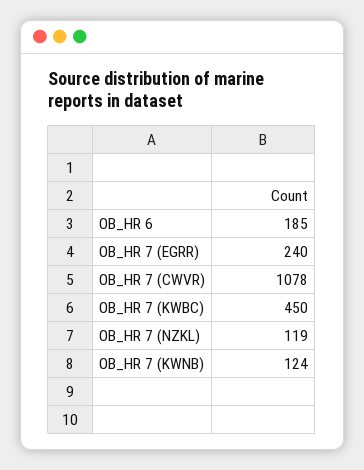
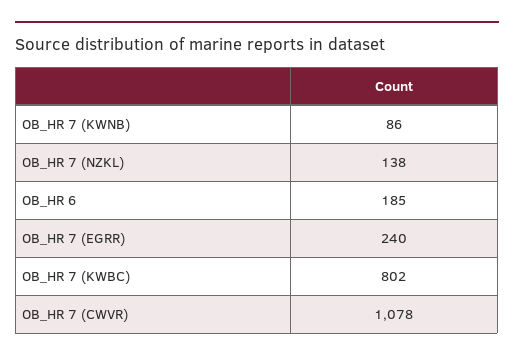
  {
    "OB_HR 6": 185,
    "OB_HR 7 (EGRR)": 240,
    "OB_HR 7 (CWVR)": 1078,
-   "OB_HR 7 (KWBC)": 450,
+   "OB_HR 7 (KWBC)": 802,
-   "OB_HR 7 (NZKL)": 119,
+   "OB_HR 7 (NZKL)": 138,
-   "OB_HR 7 (KWNB)": 124
+   "OB_HR 7 (KWNB)": 86
  }

